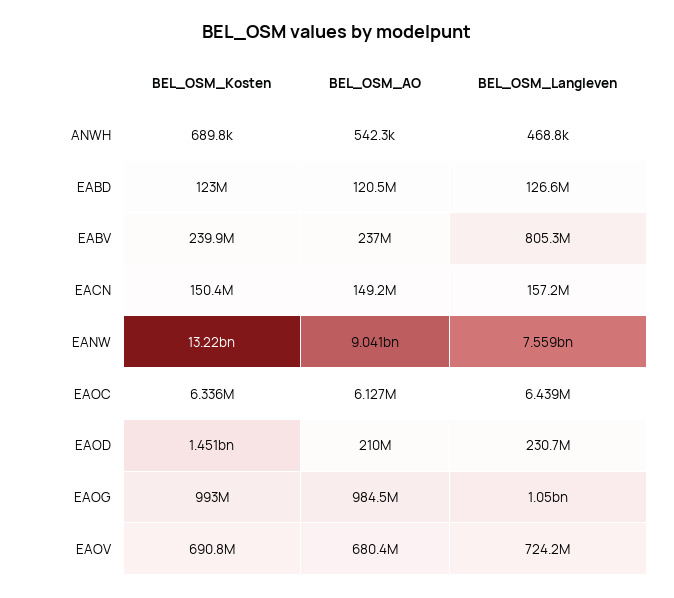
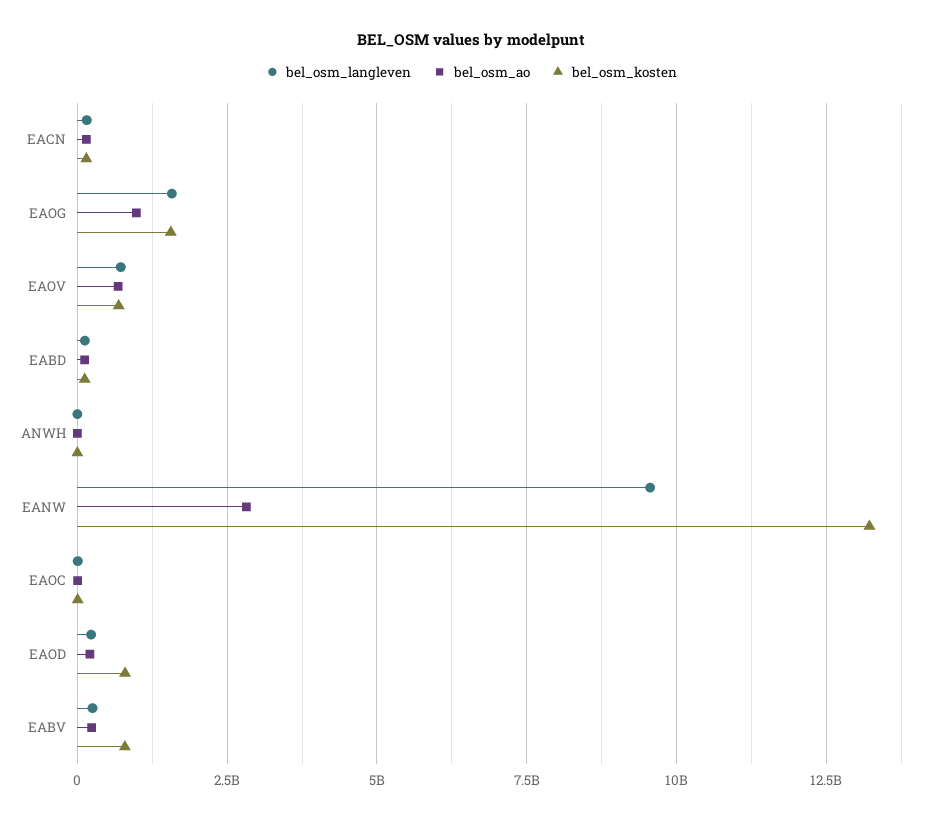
  {
    "BEL_OSM_Kosten": {
      "ANWH": 689800,
      "EABD": 123000000,
-     "EABV": 239900000,
+     "EABV": 750000000,
      "EACN": 150400000,
      "EANW": 13220000000,
      "EAOC": 6336000,
-     "EAOD": 1451000000,
+     "EAOD": 750000000,
-     "EAOG": 993000000,
+     "EAOG": 1500000000,
      "EAOV": 690800000
    },
    "BEL_OSM_AO": {
      "ANWH": 542300,
      "EABD": 120500000,
      "EABV": 237000000,
      "EACN": 149200000,
-     "EANW": 9041000000,
+     "EANW": 2750000000,
      "EAOC": 6127000,
      "EAOD": 210000000,
      "EAOG": 984500000,
      "EAOV": 680400000
    },
    "BEL_OSM_Langleven": {
      "ANWH": 468800,
      "EABD": 126600000,
-     "EABV": 805300000,
+     "EABV": 250000000,
      "EACN": 157200000,
-     "EANW": 7559000000,
+     "EANW": 9500000000,
      "EAOC": 6439000,
      "EAOD": 230700000,
-     "EAOG": 1050000000,
+     "EAOG": 1500000000,
      "EAOV": 724200000
    }
  }

